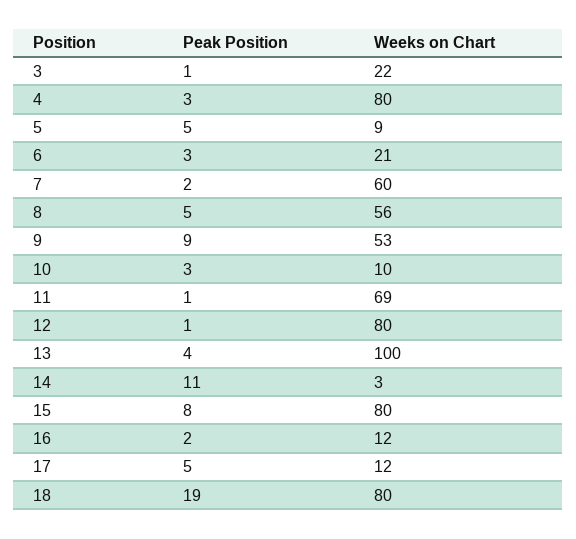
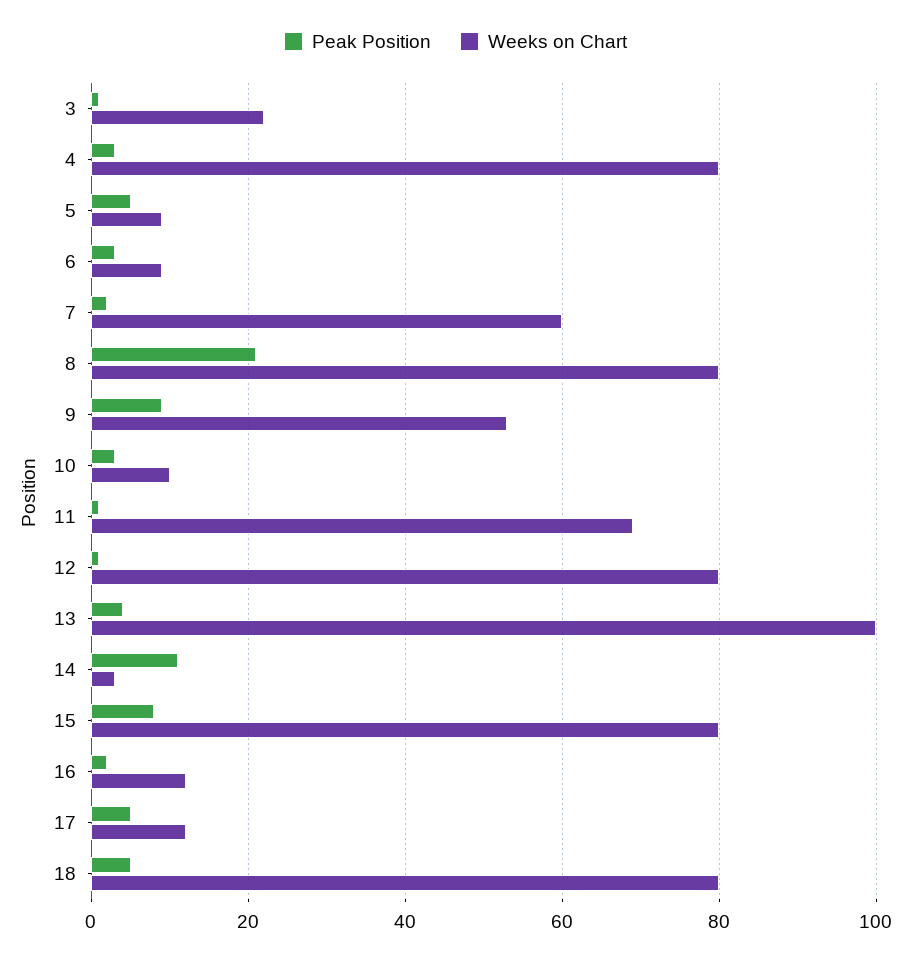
  {
    "Peak Position": {
      "3": 1,
      "4": 3,
      "5": 5,
      "6": 3,
      "7": 2,
-     "8": 5,
+     "8": 20,
      "9": 9,
      "10": 3,
      "11": 1,
      "12": 1,
      "13": 4,
      "14": 11,
      "15": 8,
      "16": 2,
      "17": 5,
-     "18": 19
+     "18": 5
    },
    "Weeks on Chart": {
      "3": 22,
      "4": 80,
      "5": 9,
-     "6": 21,
+     "6": 10,
      "7": 60,
-     "8": 56,
+     "8": 80,
      "9": 53,
      "10": 10,
      "11": 69,
      "12": 80,
      "13": 100,
      "14": 3,
      "15": 80,
      "16": 12,
      "17": 12,
      "18": 80
    }
  }

